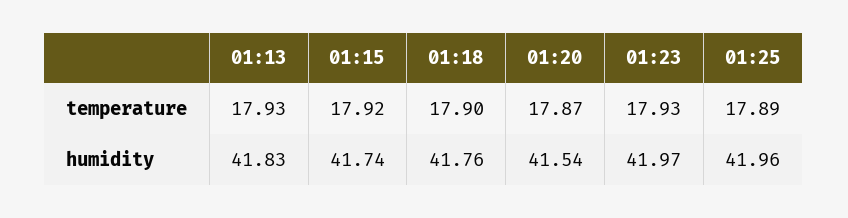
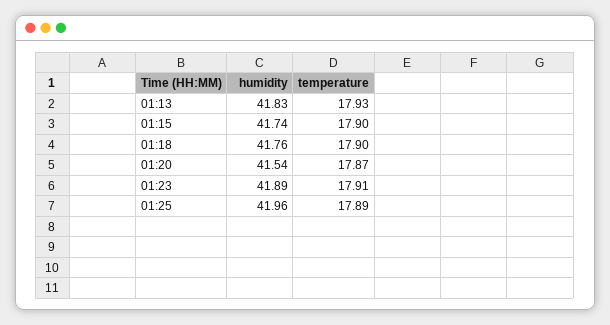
  {
    "01:13": {
      "temperature": 17.93,
      "humidity": 41.83
    },
    "01:15": {
-     "temperature": 17.92,
+     "temperature": 17.9,
      "humidity": 41.74
    },
    "01:18": {
      "temperature": 17.9,
      "humidity": 41.76
    },
    "01:20": {
      "temperature": 17.87,
      "humidity": 41.54
    },
    "01:23": {
-     "temperature": 17.93,
+     "temperature": 17.91,
-     "humidity": 41.97
+     "humidity": 41.89
    },
    "01:25": {
      "temperature": 17.89,
      "humidity": 41.96
    }
  }

